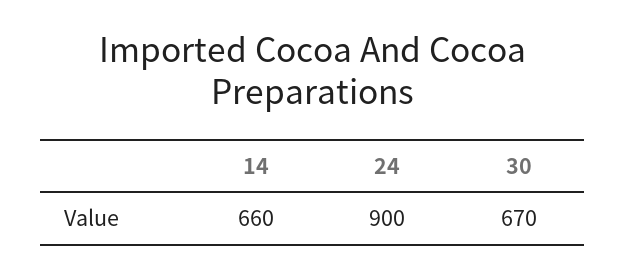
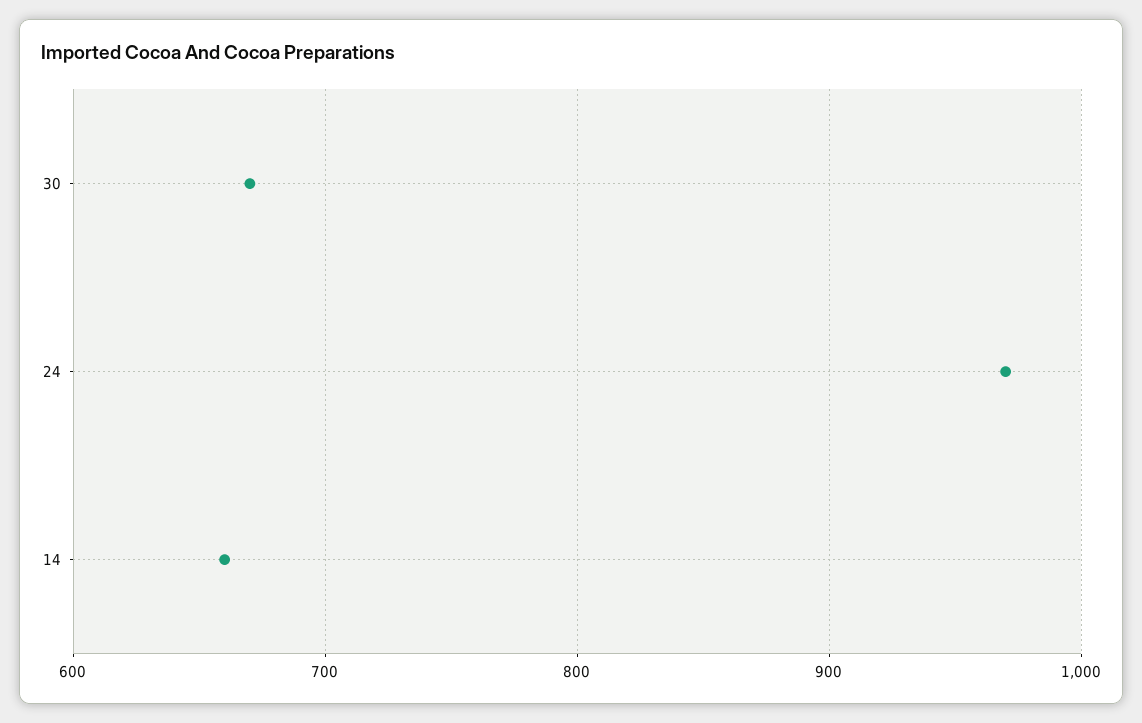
  {
    "14": 660,
-   "24": 900,
+   "24": 970,
    "30": 670
  }

